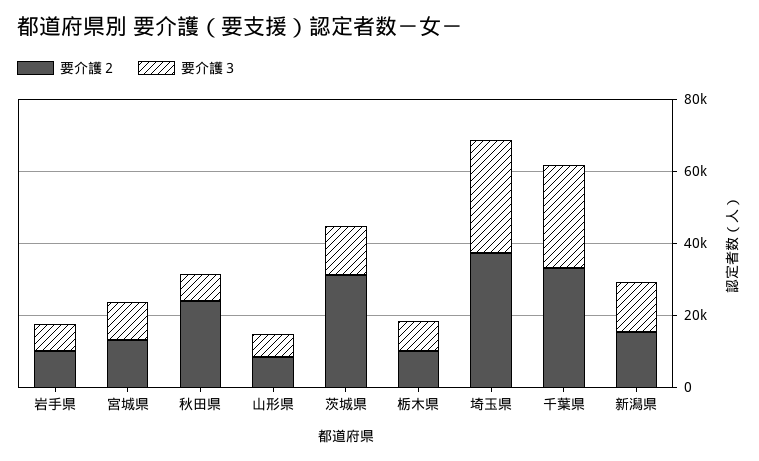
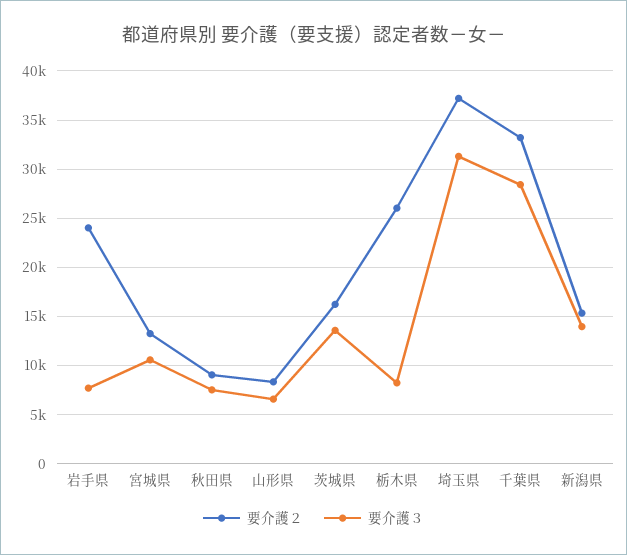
  {
    "要介護２": {
-     "岩手県": 10000,
+     "岩手県": 24000,
      "宮城県": 13000,
-     "秋田県": 25000,
+     "秋田県": 9000,
      "山形県": 8000,
-     "茨城県": 30000,
+     "茨城県": 16000,
-     "栃木県": 10000,
+     "栃木県": 26000,
      "埼玉県": 37000,
      "千葉県": 33000,
      "新潟県": 15000
    },
    "要介護３": {
      "岩手県": 8000,
      "宮城県": 11000,
      "秋田県": 8000,
      "山形県": 7000,
      "茨城県": 14000,
      "栃木県": 8000,
      "埼玉県": 31000,
      "千葉県": 28000,
      "新潟県": 14000
    }
  }

